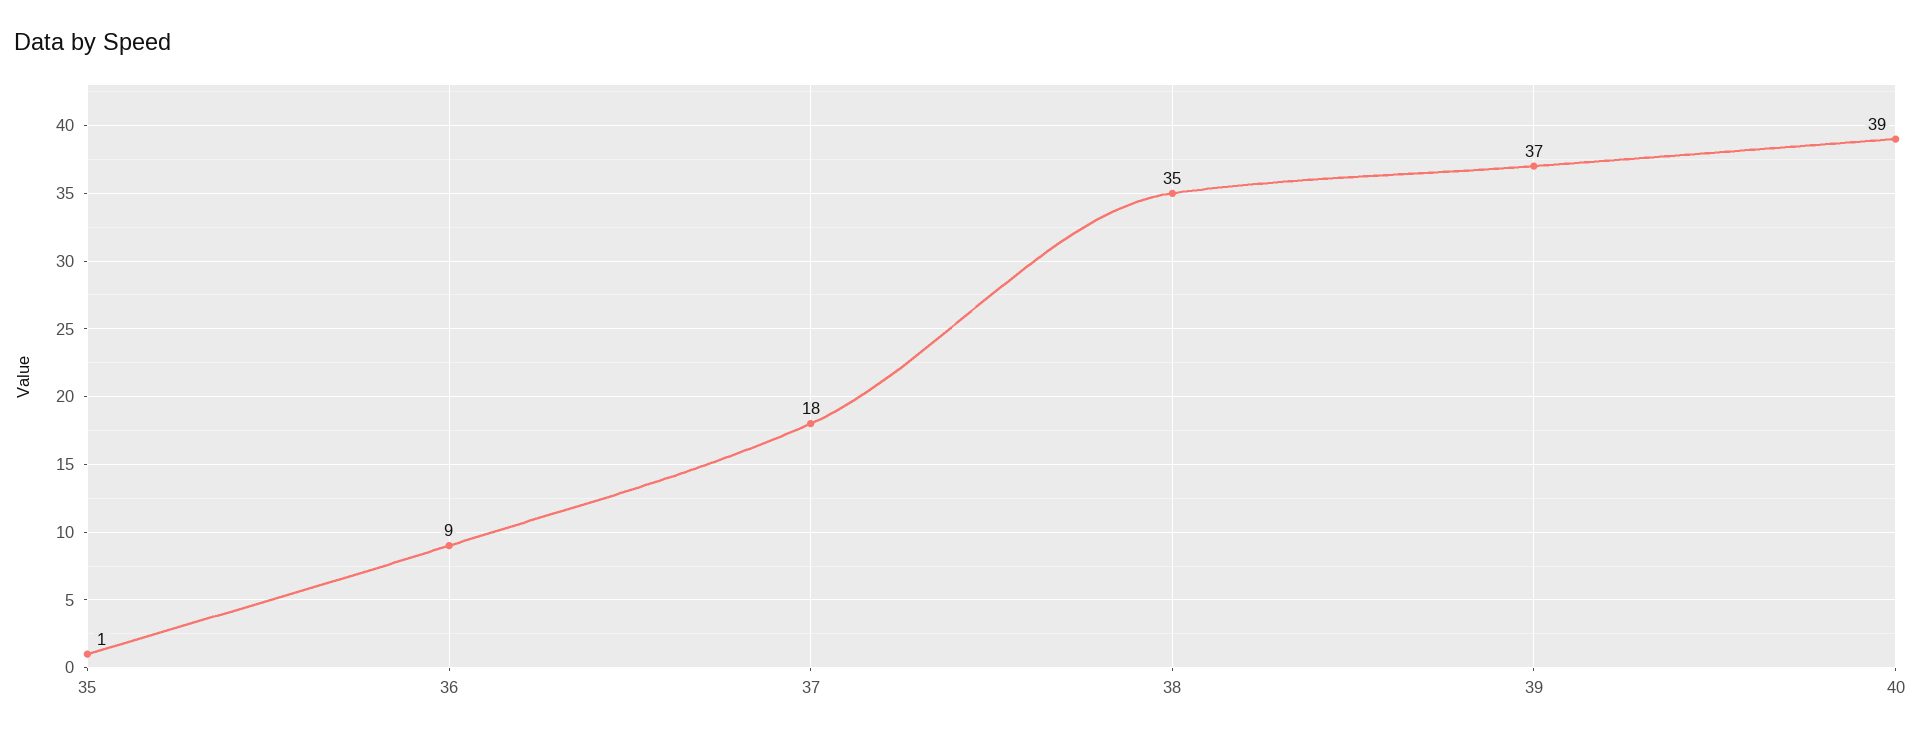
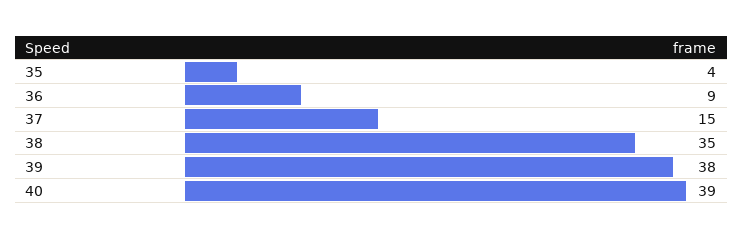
  {
-   "35": 1,
+   "35": 4,
    "36": 9,
-   "37": 18,
+   "37": 15,
    "38": 35,
-   "39": 37,
+   "39": 38,
    "40": 39
  }

